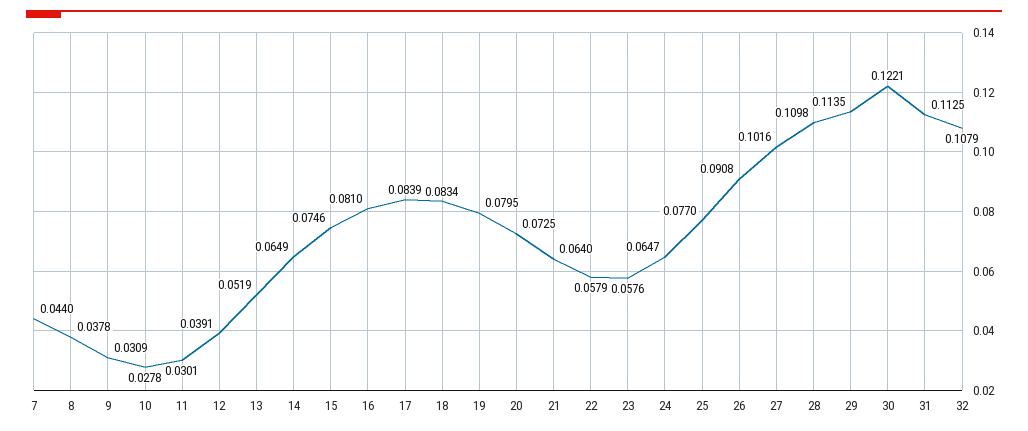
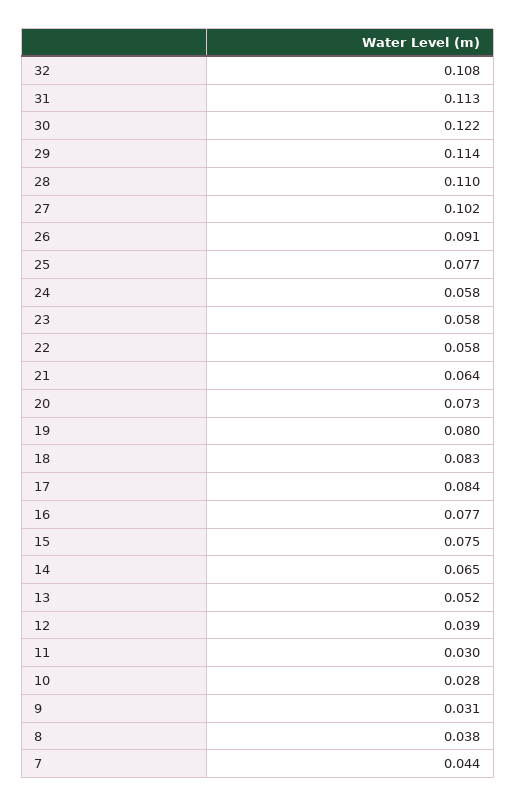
  {
    "7": 0.044,
    "8": 0.0378,
    "9": 0.0309,
    "10": 0.0278,
    "11": 0.0301,
    "12": 0.0391,
    "13": 0.0519,
    "14": 0.0649,
    "15": 0.0746,
-   "16": 0.081,
+   "16": 0.077,
    "17": 0.0839,
    "18": 0.0834,
    "19": 0.0795,
    "20": 0.0725,
    "21": 0.064,
    "22": 0.0579,
    "23": 0.0576,
-   "24": 0.0647,
+   "24": 0.058,
    "25": 0.077,
    "26": 0.0908,
    "27": 0.1016,
    "28": 0.1098,
    "29": 0.1135,
    "30": 0.1221,
    "31": 0.1125,
    "32": 0.1079
  }

